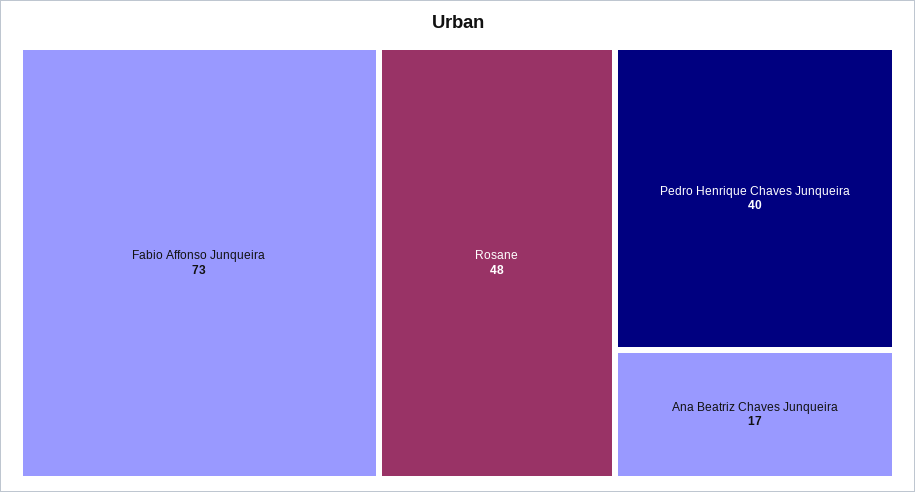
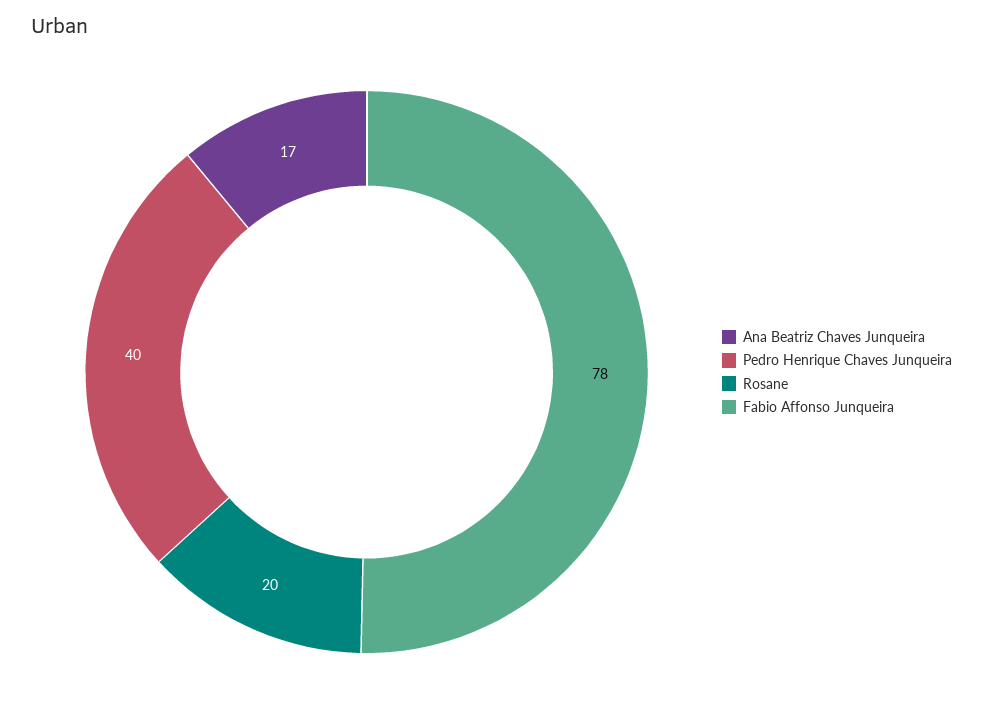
  {
-   "Fabio Affonso Junqueira": 73,
+   "Fabio Affonso Junqueira": 78,
-   "Rosane": 48,
+   "Rosane": 20,
    "Pedro Henrique Chaves Junqueira": 40,
    "Ana Beatriz Chaves Junqueira": 17
  }

